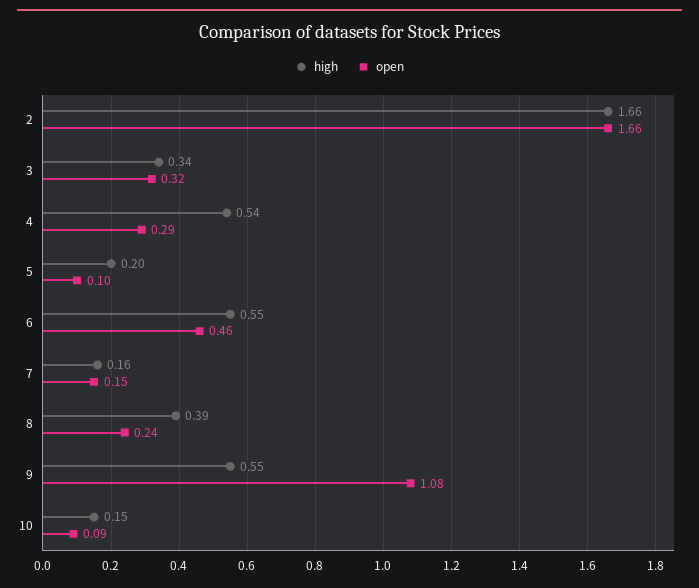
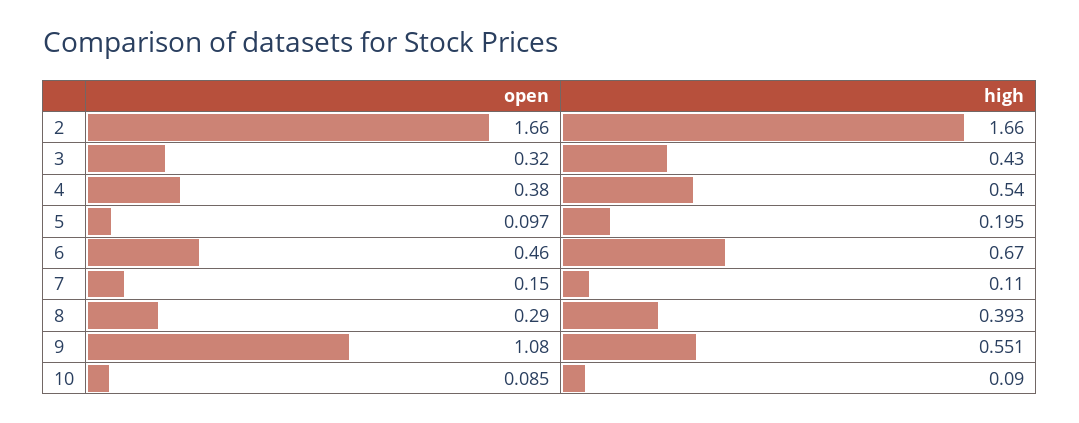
  {
    "high": {
      "2": 1.66,
-     "3": 0.34,
+     "3": 0.43,
      "4": 0.54,
      "5": 0.195,
-     "6": 0.55,
+     "6": 0.67,
-     "7": 0.16,
+     "7": 0.11,
      "8": 0.393,
      "9": 0.551,
-     "10": 0.15
+     "10": 0.09
    },
    "open": {
      "2": 1.66,
      "3": 0.32,
-     "4": 0.29,
+     "4": 0.38,
      "5": 0.097,
      "6": 0.46,
      "7": 0.15,
-     "8": 0.24,
+     "8": 0.29,
      "9": 1.08,
      "10": 0.085
    }
  }

